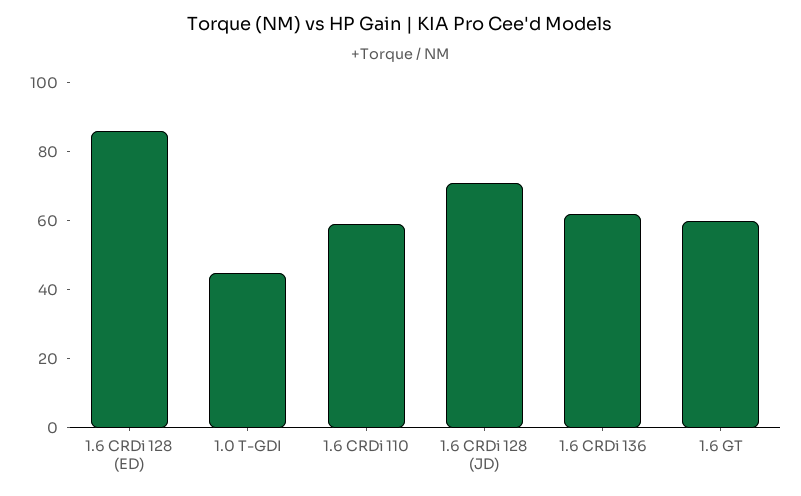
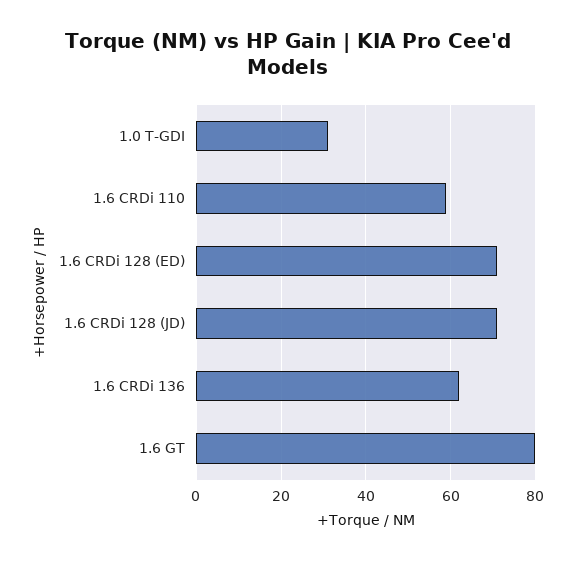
  {
-   "1.6 CRDi 128 (ED)": 85,
+   "1.6 CRDi 128 (ED)": 70,
-   "1.0 T-GDI": 45,
+   "1.0 T-GDI": 30,
    "1.6 CRDi 110": 60,
    "1.6 CRDi 128 (JD)": 70,
    "1.6 CRDi 136": 60,
-   "1.6 GT": 60
+   "1.6 GT": 80
  }

